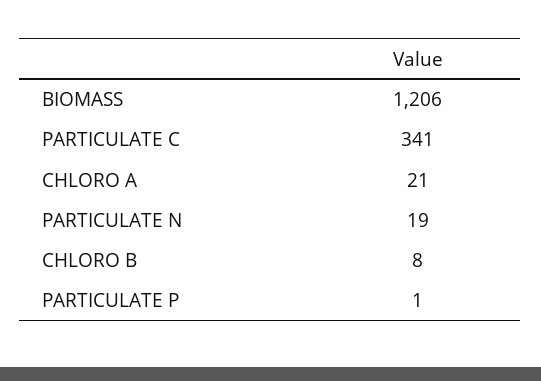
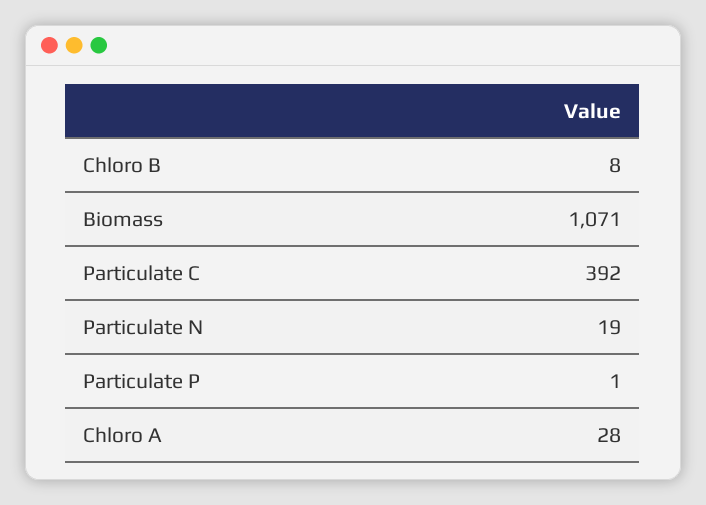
  {
-   "BIOMASS": 1206,
+   "BIOMASS": 1071,
-   "PARTICULATE C": 341,
+   "PARTICULATE C": 392,
-   "CHLORO A": 21,
+   "CHLORO A": 28,
    "PARTICULATE N": 19,
    "CHLORO B": 8,
    "PARTICULATE P": 1
  }

